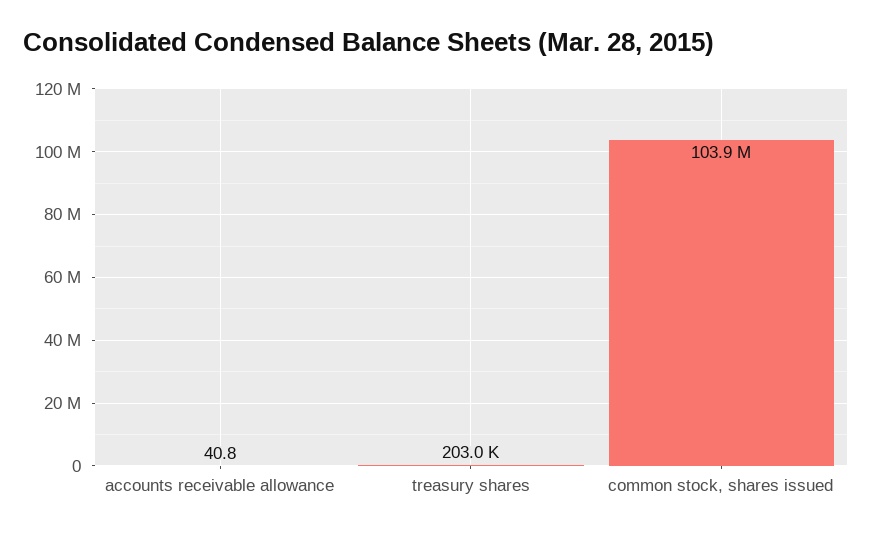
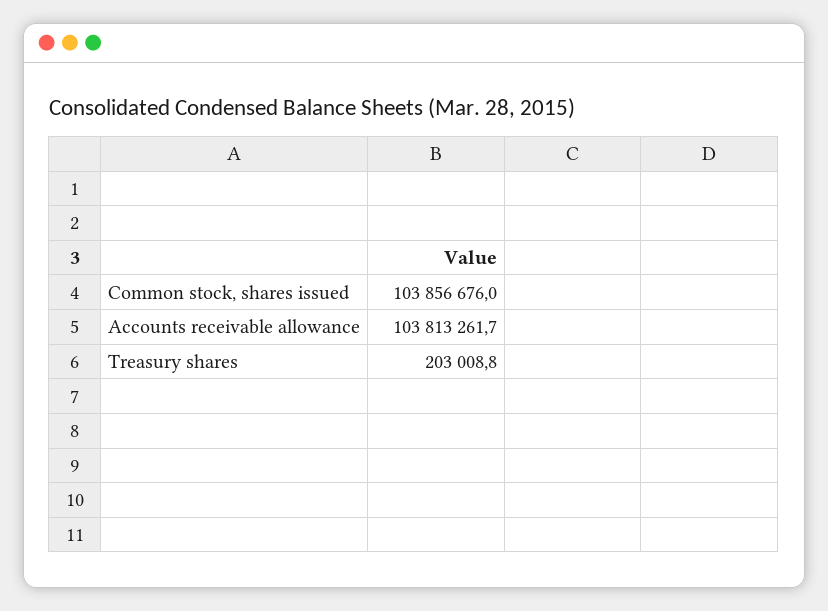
  {
-   "accounts receivable allowance": 40.8,
+   "accounts receivable allowance": 103813261.7,
    "treasury shares": 203008.8,
    "common stock, shares issued": 103856676
  }

